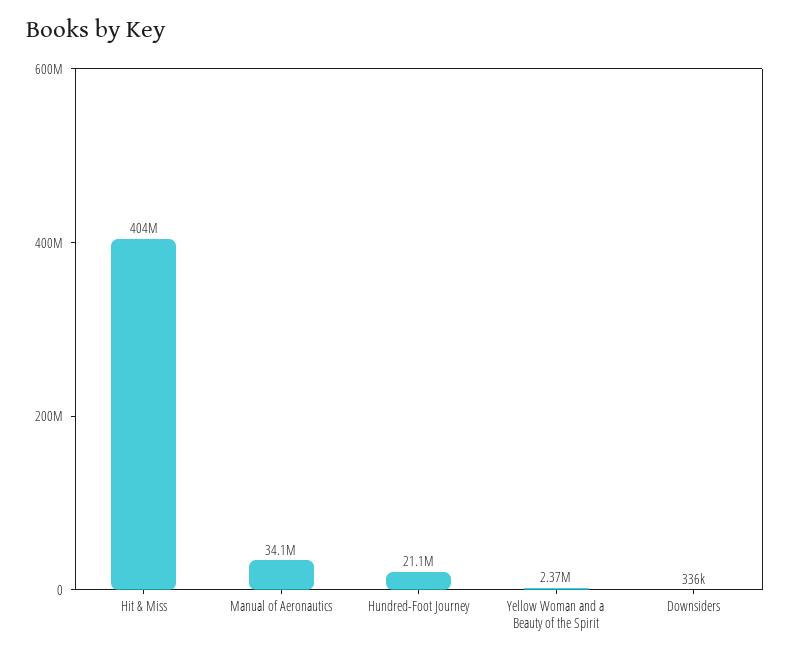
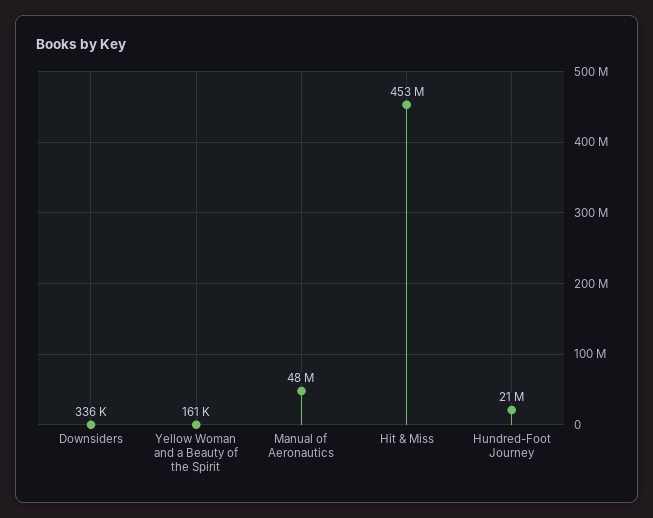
  {
-   "Hit & Miss": 404000000,
+   "Hit & Miss": 453000000,
-   "Manual of Aeronautics": 34100000,
+   "Manual of Aeronautics": 48000000,
    "Hundred-Foot Journey": 21100000,
-   "Yellow Woman and a Beauty of the Spirit": 2370000,
+   "Yellow Woman and a Beauty of the Spirit": 161000,
    "Downsiders": 336000
  }

